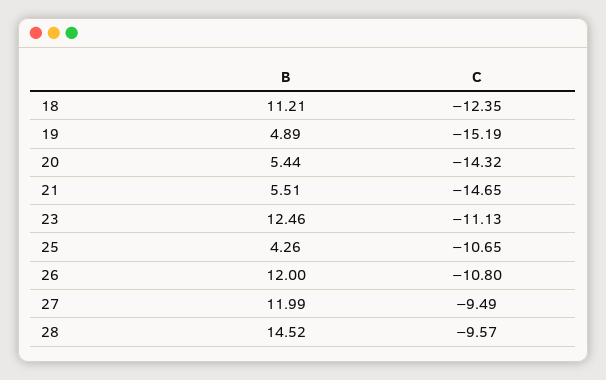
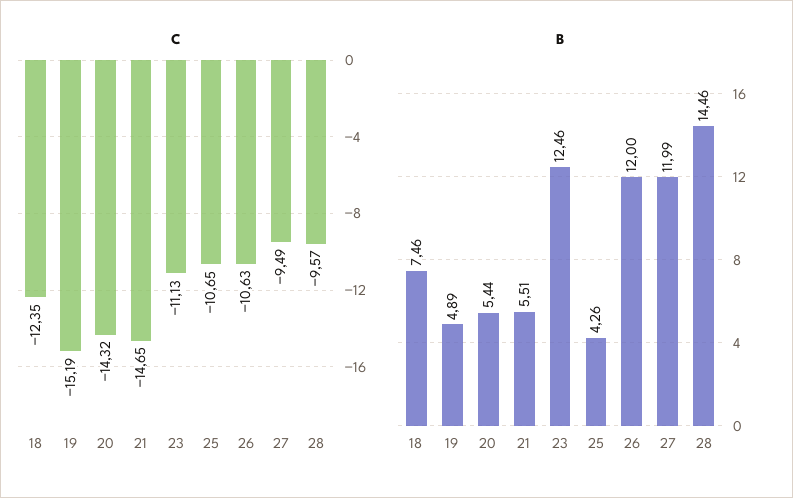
  {
    "B": {
-     "18": 11.21,
+     "18": 7.46,
      "19": 4.89,
      "20": 5.44,
      "21": 5.51,
      "23": 12.46,
      "25": 4.26,
      "26": 12,
      "27": 11.99,
-     "28": 14.52
+     "28": 14.46
    },
    "C": {
      "18": -12.35,
      "19": -15.19,
      "20": -14.32,
      "21": -14.65,
      "23": -11.13,
      "25": -10.65,
-     "26": -10.8,
+     "26": -10.63,
      "27": -9.49,
      "28": -9.57
    }
  }

